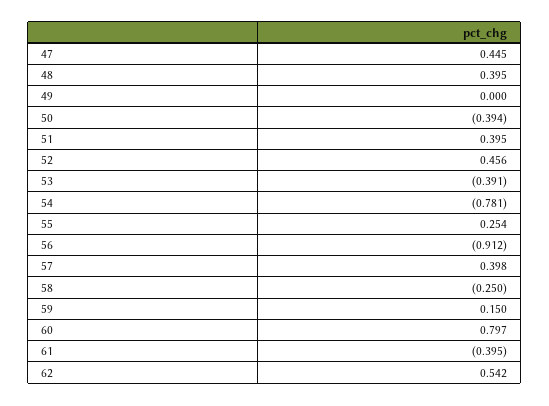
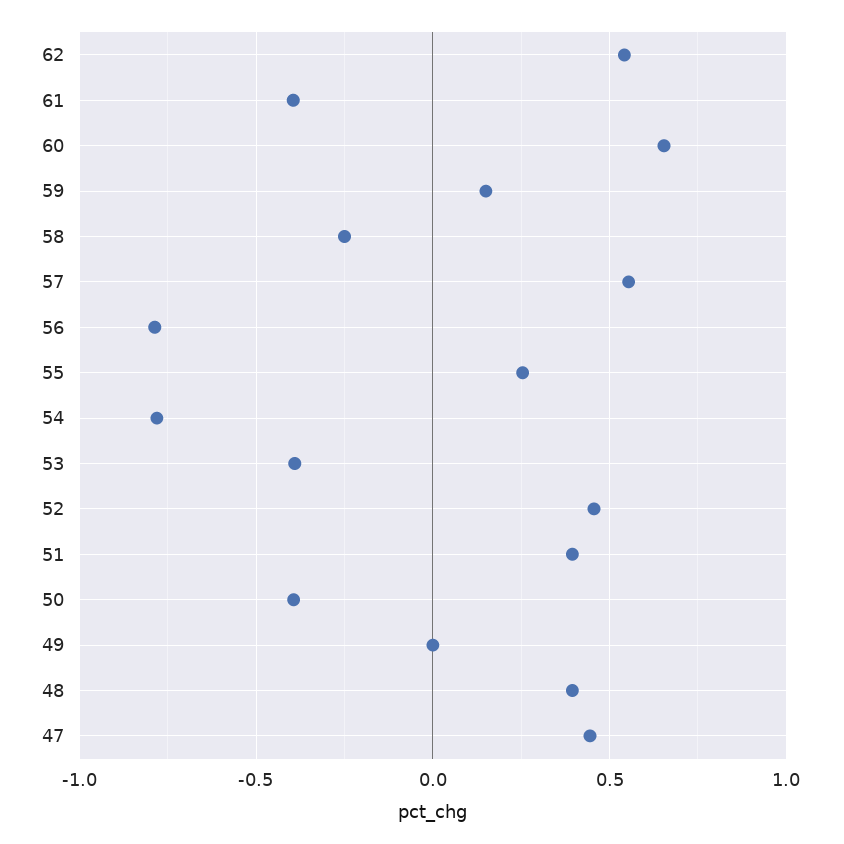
  {
    "47": 0.445,
    "48": 0.395,
    "49": 0,
    "50": -0.394,
    "51": 0.395,
    "52": 0.456,
    "53": -0.391,
    "54": -0.781,
    "55": 0.254,
-   "56": -0.912,
+   "56": -0.8,
-   "57": 0.398,
+   "57": 0.55,
    "58": -0.25,
    "59": 0.15,
-   "60": 0.797,
+   "60": 0.65,
    "61": -0.395,
    "62": 0.542
  }

